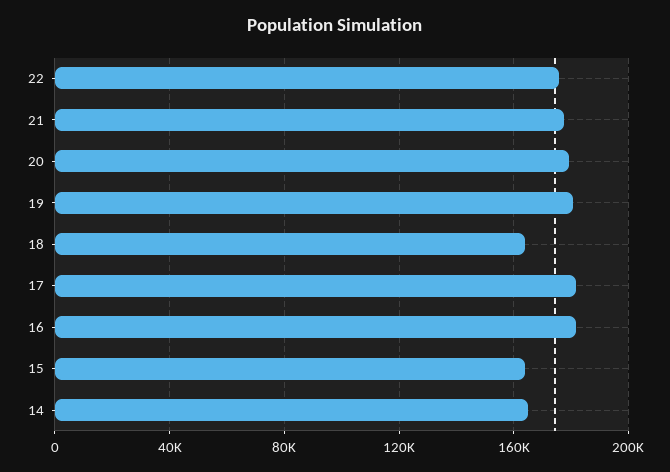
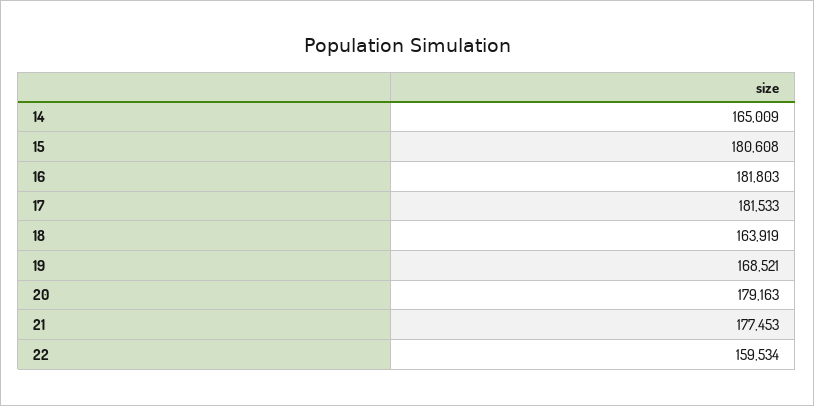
  {
-   "22": 175000,
+   "22": 159534,
    "21": 177453,
    "20": 179163,
-   "19": 180000,
+   "19": 168521,
    "18": 163919,
    "17": 181533,
    "16": 181803,
-   "15": 165000,
+   "15": 180608,
    "14": 165009
  }

